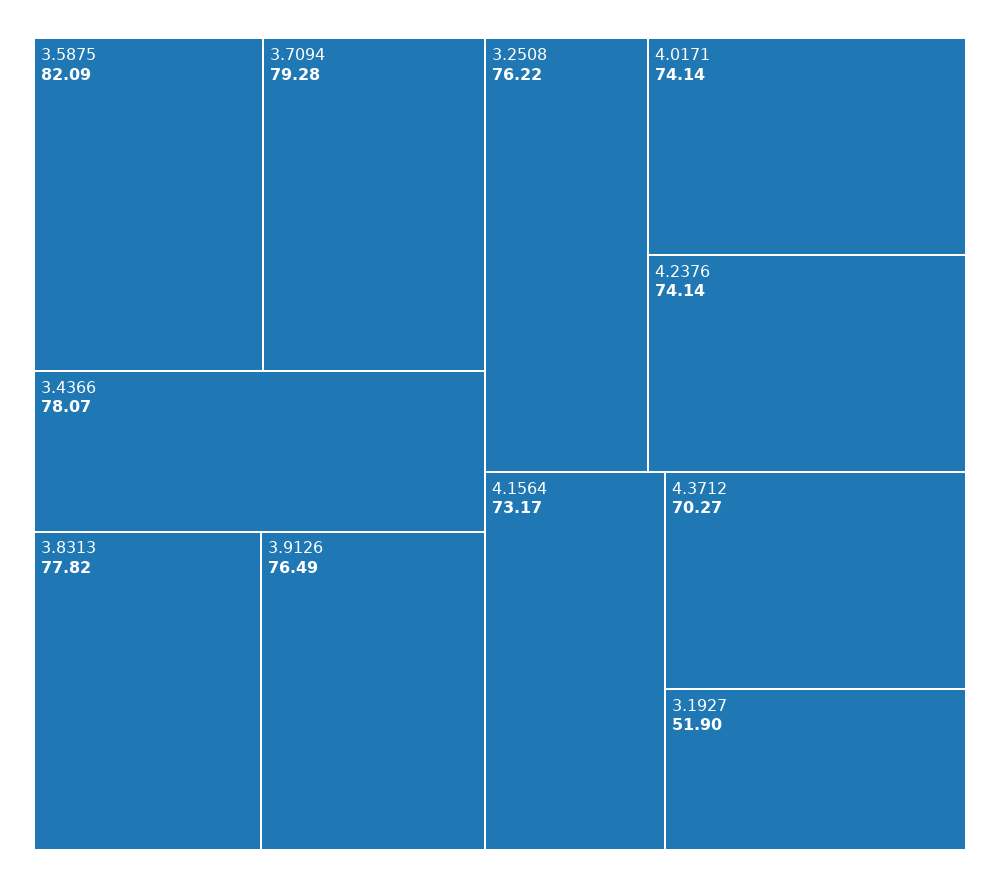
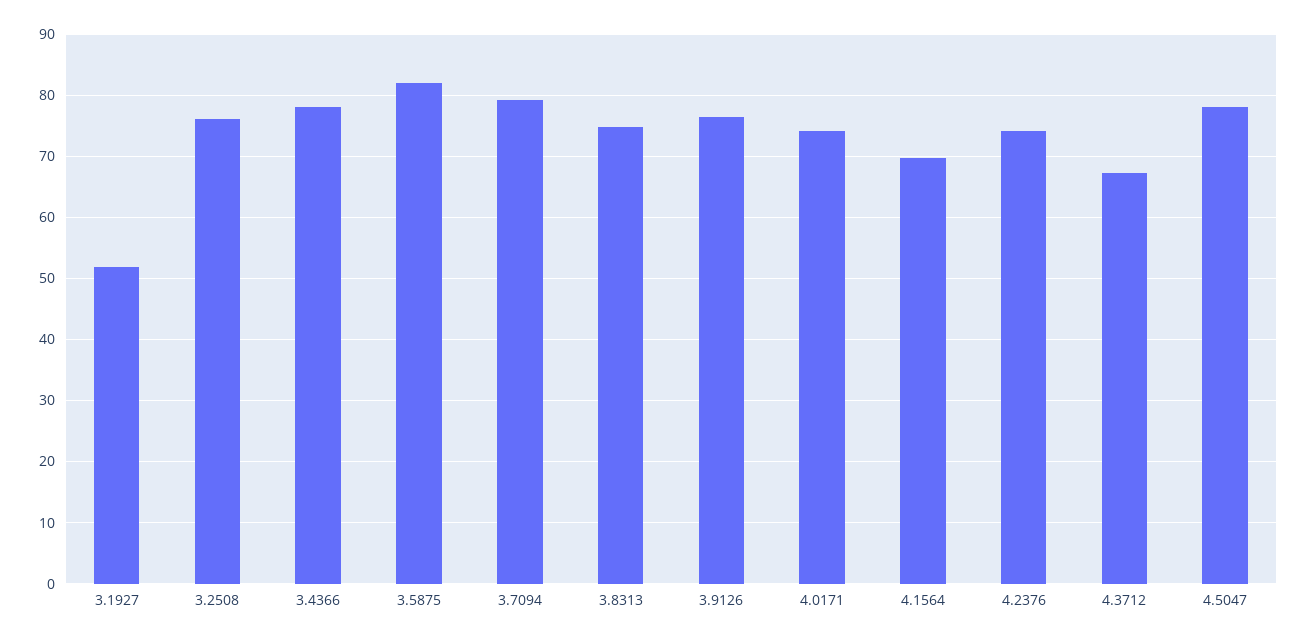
  {
    "3.5875": 82.09,
    "3.7094": 79.28,
    "3.4366": 78.07,
-   "3.8313": 77.82,
+   "3.8313": 75,
    "3.9126": 76.49,
    "3.2508": 76.22,
    "4.0171": 74.14,
    "4.2376": 74.14,
-   "4.1564": 73.17,
+   "4.1564": 70,
-   "4.3712": 70.27,
+   "4.3712": 67,
-   "3.1927": 51.9
+   "3.1927": 51.9,
+   "4.5047": 78
  }

